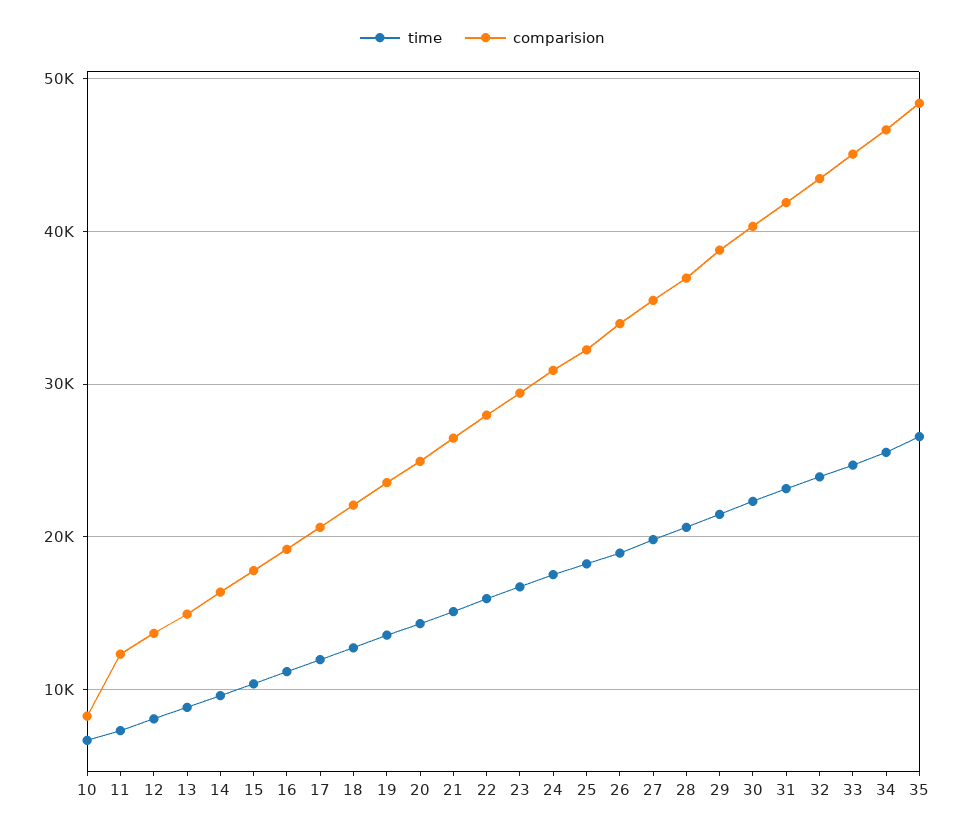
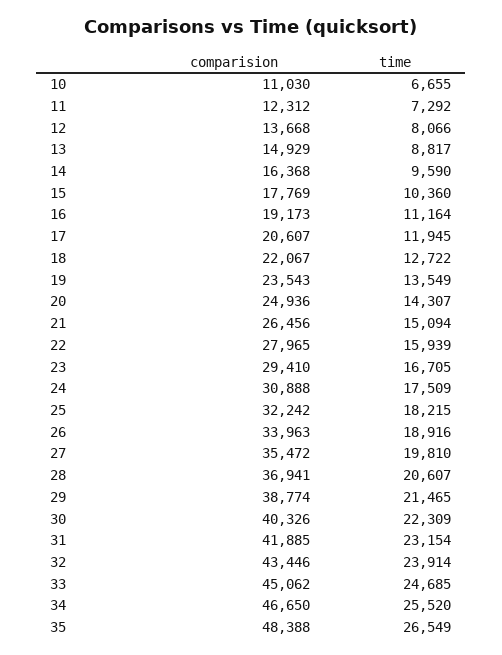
  {
    "time": {
      "10": 6655,
      "11": 7292,
      "12": 8066,
      "13": 8817,
      "14": 9590,
      "15": 10360,
      "16": 11164,
      "17": 11945,
      "18": 12722,
      "19": 13549,
      "20": 14307,
      "21": 15094,
      "22": 15939,
      "23": 16705,
      "24": 17509,
      "25": 18215,
      "26": 18916,
      "27": 19810,
      "28": 20607,
      "29": 21465,
      "30": 22309,
      "31": 23154,
      "32": 23914,
      "33": 24685,
      "34": 25520,
      "35": 26549
    },
    "comparision": {
-     "10": 8000,
+     "10": 11030,
      "11": 12312,
      "12": 13668,
      "13": 14929,
      "14": 16368,
      "15": 17769,
      "16": 19173,
      "17": 20607,
      "18": 22067,
      "19": 23543,
      "20": 24936,
      "21": 26456,
      "22": 27965,
      "23": 29410,
      "24": 30888,
      "25": 32242,
      "26": 33963,
      "27": 35472,
      "28": 36941,
      "29": 38774,
      "30": 40326,
      "31": 41885,
      "32": 43446,
      "33": 45062,
      "34": 46650,
      "35": 48388
    }
  }

